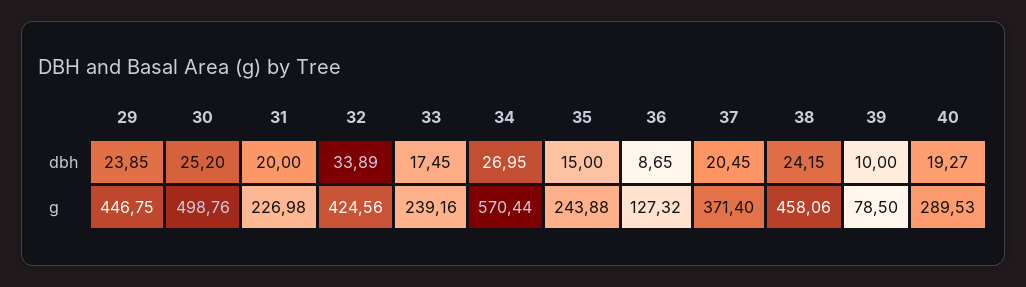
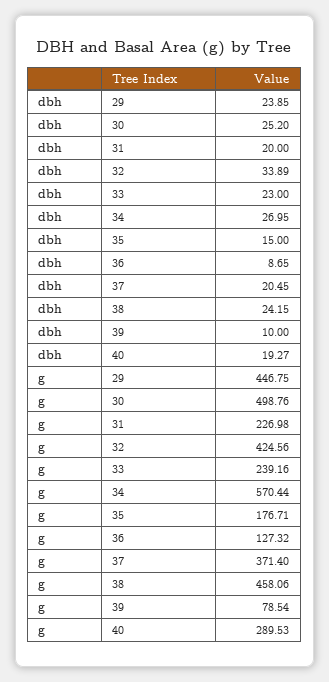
  {
    "29": {
      "dbh": 23.85,
      "g": 446.75
    },
    "30": {
      "dbh": 25.2,
      "g": 498.76
    },
    "31": {
      "dbh": 20,
      "g": 226.98
    },
    "32": {
      "dbh": 33.89,
      "g": 424.56
    },
    "33": {
-     "dbh": 17.45,
+     "dbh": 23,
      "g": 239.16
    },
    "34": {
      "dbh": 26.95,
      "g": 570.44
    },
    "35": {
      "dbh": 15,
-     "g": 243.88
+     "g": 176.71
    },
    "36": {
      "dbh": 8.65,
      "g": 127.32
    },
    "37": {
      "dbh": 20.45,
      "g": 371.4
    },
    "38": {
      "dbh": 24.15,
      "g": 458.06
    },
    "39": {
      "dbh": 10,
-     "g": 78.5
+     "g": 78.54
    },
    "40": {
      "dbh": 19.27,
      "g": 289.53
    }
  }

